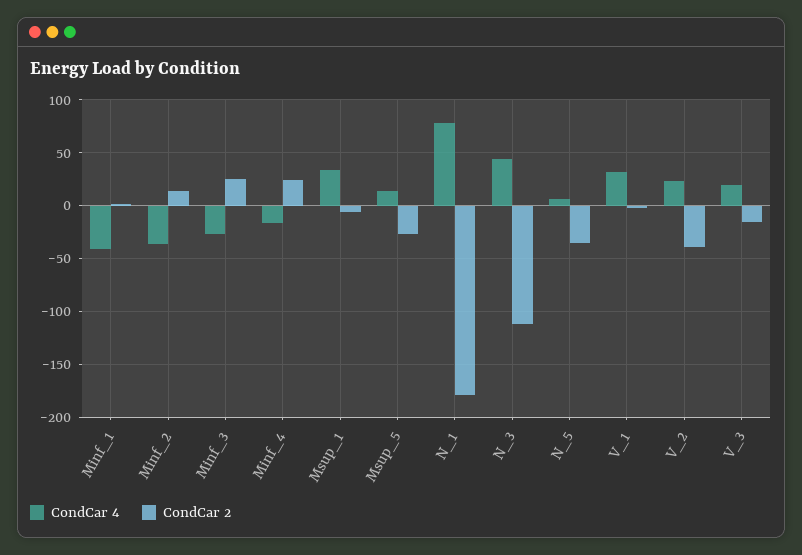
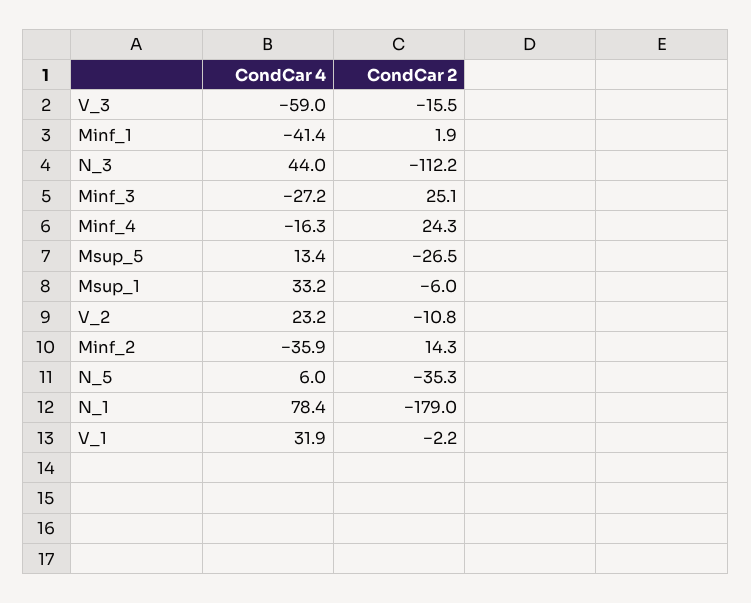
  {
    "CondCar 4": {
      "Minf_1": -41.4,
      "Minf_2": -35.9,
      "Minf_3": -27.2,
      "Minf_4": -16.3,
      "Msup_1": 33.2,
      "Msup_5": 13.4,
      "N_1": 78.4,
      "N_3": 44,
      "N_5": 6,
      "V_1": 31.9,
      "V_2": 23.2,
-     "V_3": 20
+     "V_3": -59
    },
    "CondCar 2": {
      "Minf_1": 1.9,
      "Minf_2": 14.3,
      "Minf_3": 25.1,
      "Minf_4": 24.3,
      "Msup_1": -6,
      "Msup_5": -26.5,
      "N_1": -179,
      "N_3": -112.2,
      "N_5": -35.3,
      "V_1": -2.2,
-     "V_2": -40,
+     "V_2": -10.8,
      "V_3": -15.5
    }
  }

